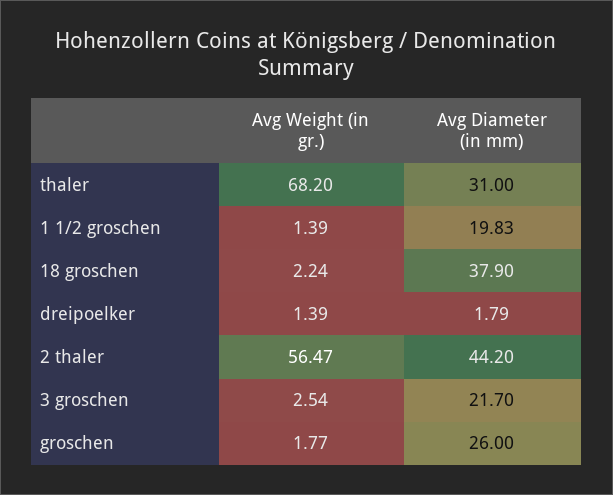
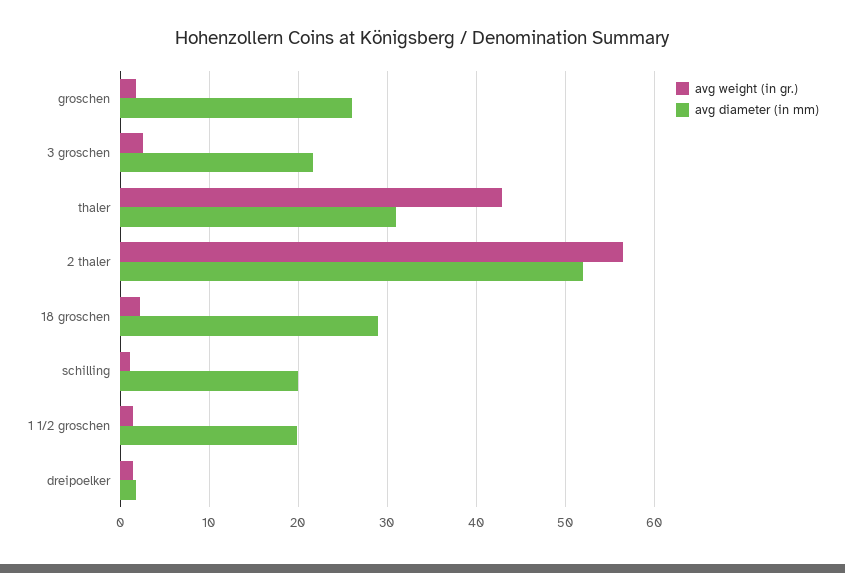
  {
    "Avg Weight (in gr.)": {
-     "thaler": 68.2,
+     "thaler": 43,
      "1 1/2 groschen": 1.39,
      "18 groschen": 2.24,
      "dreipoelker": 1.39,
      "2 thaler": 56.47,
      "3 groschen": 2.54,
-     "groschen": 1.77
+     "groschen": 1.77,
+     "schilling": 1
    },
    "Avg Diameter (in mm)": {
      "thaler": 31,
      "1 1/2 groschen": 19.83,
-     "18 groschen": 37.9,
+     "18 groschen": 29,
      "dreipoelker": 1.79,
-     "2 thaler": 44.2,
+     "2 thaler": 52,
      "3 groschen": 21.7,
-     "groschen": 26
+     "groschen": 26,
+     "schilling": 20
    }
  }

